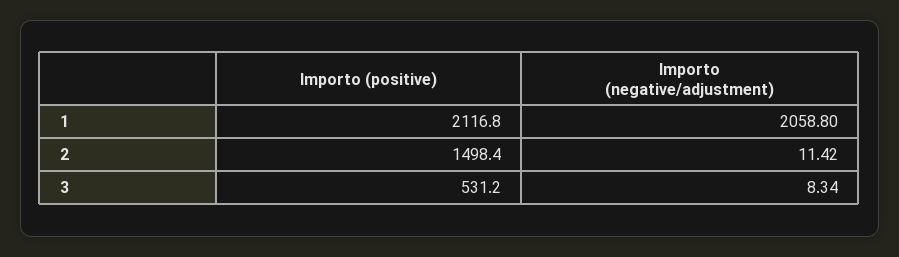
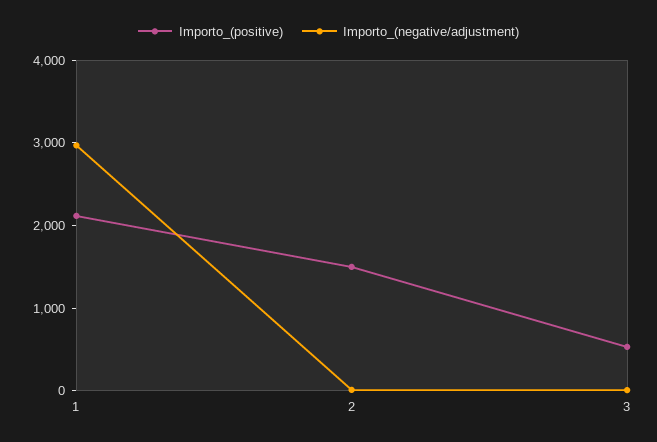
  {
    "Importo (positive)": {
      "1": 2116.8,
      "2": 1498.4,
      "3": 531.2
    },
    "Importo (negative/adjustment)": {
-     "1": 2058.8,
+     "1": 3000,
      "2": 11.42,
      "3": 8.34
    }
  }

